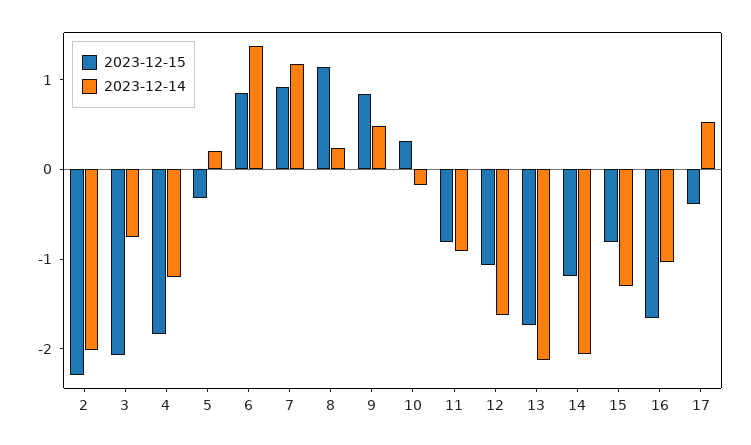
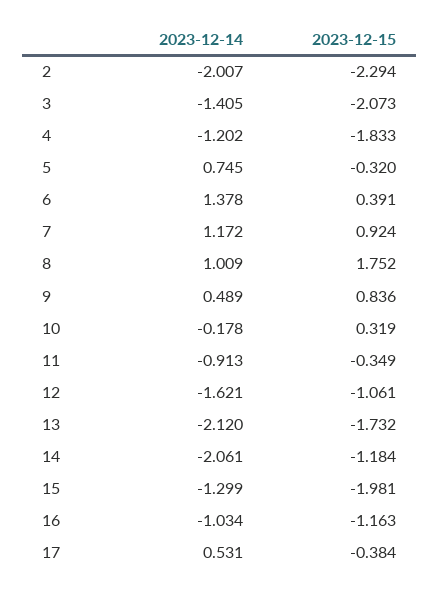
  {
    "2023-12-15": {
      "2": -2.294,
      "3": -2.073,
      "4": -1.833,
      "5": -0.32,
-     "6": 0.8,
+     "6": 0.391,
      "7": 0.924,
-     "8": 1.2,
+     "8": 1.752,
      "9": 0.836,
      "10": 0.319,
-     "11": -0.8,
+     "11": -0.349,
      "12": -1.061,
      "13": -1.732,
      "14": -1.184,
-     "15": -0.8,
+     "15": -1.981,
-     "16": -1.6,
+     "16": -1.163,
      "17": -0.384
    },
    "2023-12-14": {
      "2": -2.007,
-     "3": -0.8,
+     "3": -1.405,
      "4": -1.202,
-     "5": 0.2,
+     "5": 0.745,
      "6": 1.378,
      "7": 1.172,
-     "8": 0.2,
+     "8": 1.009,
      "9": 0.489,
      "10": -0.178,
      "11": -0.913,
      "12": -1.621,
      "13": -2.12,
      "14": -2.061,
      "15": -1.299,
      "16": -1.034,
      "17": 0.531
    }
  }

